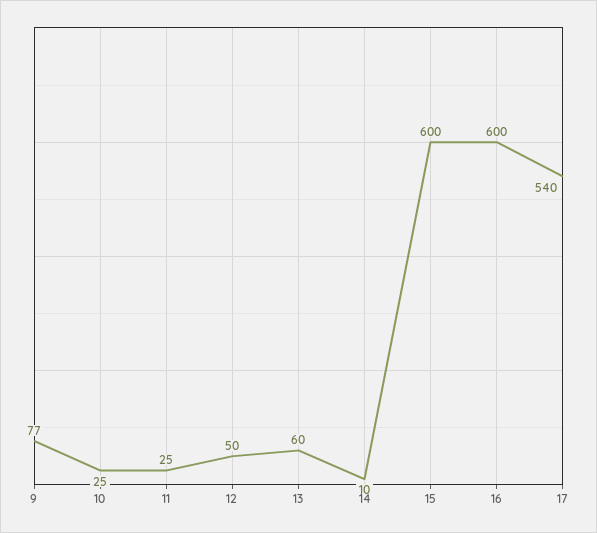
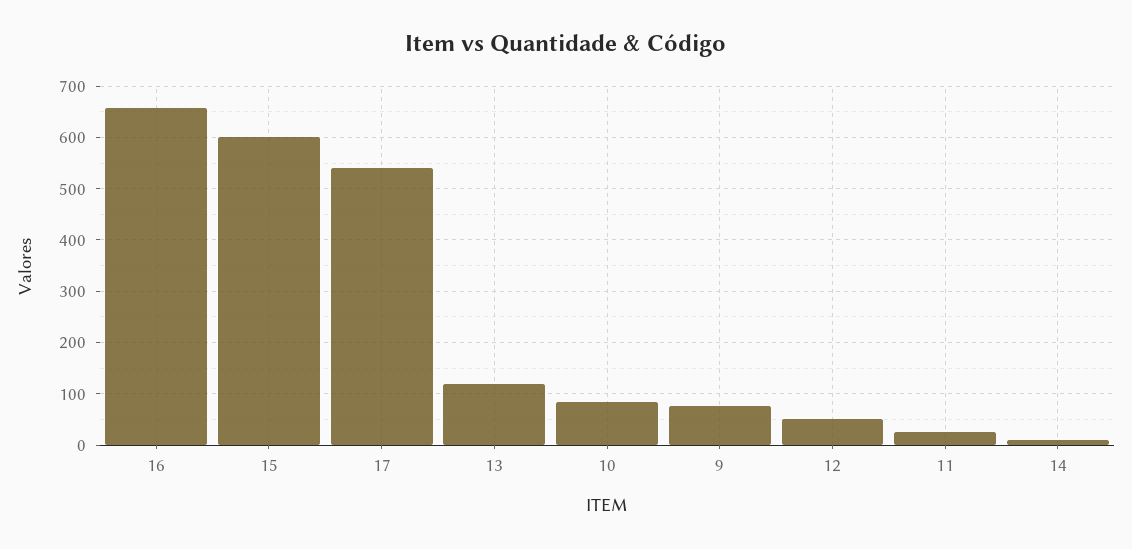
  {
    "9": 77,
-   "10": 25,
+   "10": 80,
    "11": 25,
    "12": 50,
-   "13": 60,
+   "13": 120,
    "14": 10,
    "15": 600,
-   "16": 600,
+   "16": 660,
    "17": 540
  }

